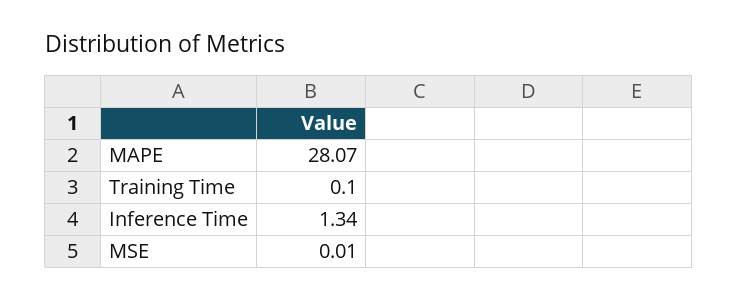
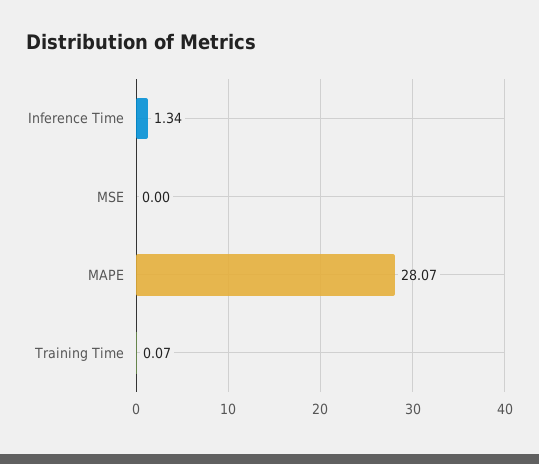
  {
    "MAPE": 28.07,
-   "Training Time": 0.1,
+   "Training Time": 0.07,
    "Inference Time": 1.34,
-   "MSE": 0.01
+   "MSE": 0
  }

